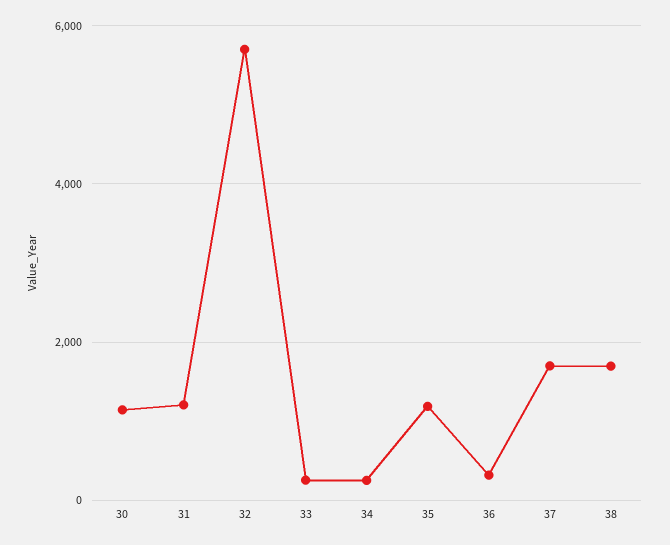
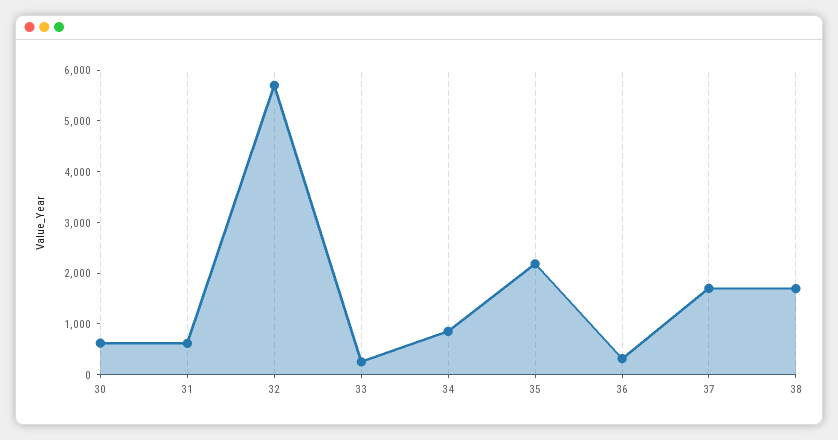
  {
-   "30": 1200,
+   "30": 600,
-   "31": 1200,
+   "31": 600,
    "32": 5600,
    "33": 200,
-   "34": 200,
+   "34": 800,
-   "35": 1200,
+   "35": 2200,
    "36": 400,
    "37": 1800,
    "38": 1600
  }

